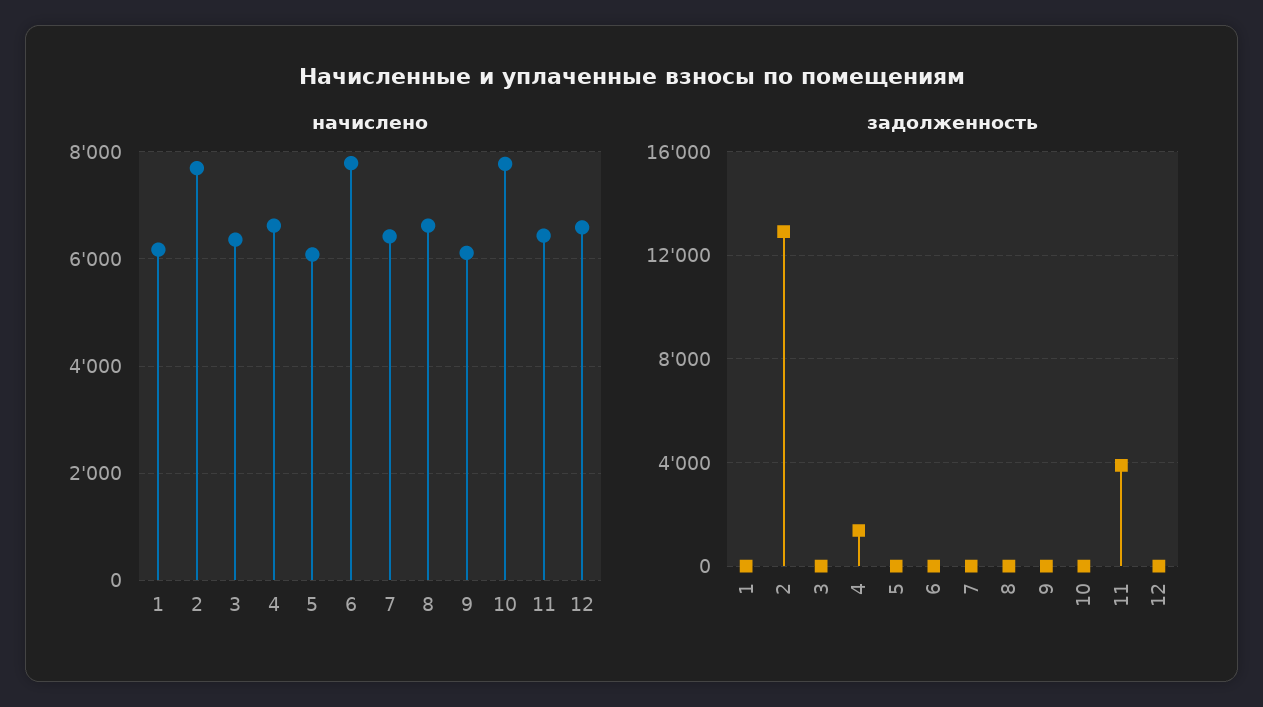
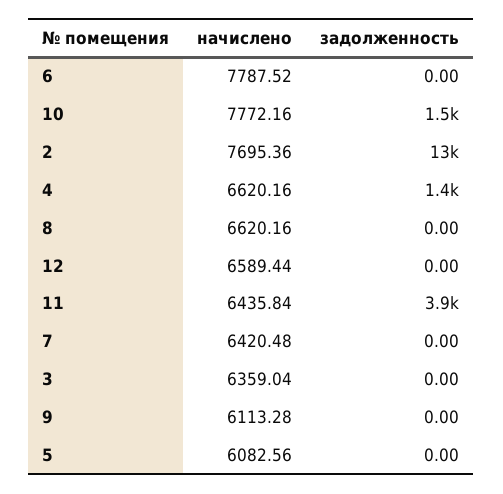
  {
    "начислено": {
-     "1": 6200,
      "2": 7695.36,
      "3": 6359.04,
      "4": 6620.16,
      "5": 6082.56,
      "6": 7787.52,
      "7": 6420.48,
      "8": 6620.16,
      "9": 6113.28,
      "10": 7772.16,
      "11": 6435.84,
      "12": 6589.44
    },
    "задолженность": {
-     "1": 0,
      "2": 13000,
      "3": 0,
      "4": 1400,
      "5": 0,
      "6": 0,
      "7": 0,
      "8": 0,
      "9": 0,
-     "10": 0,
+     "10": 1500,
      "11": 3900,
      "12": 0
    }
  }

